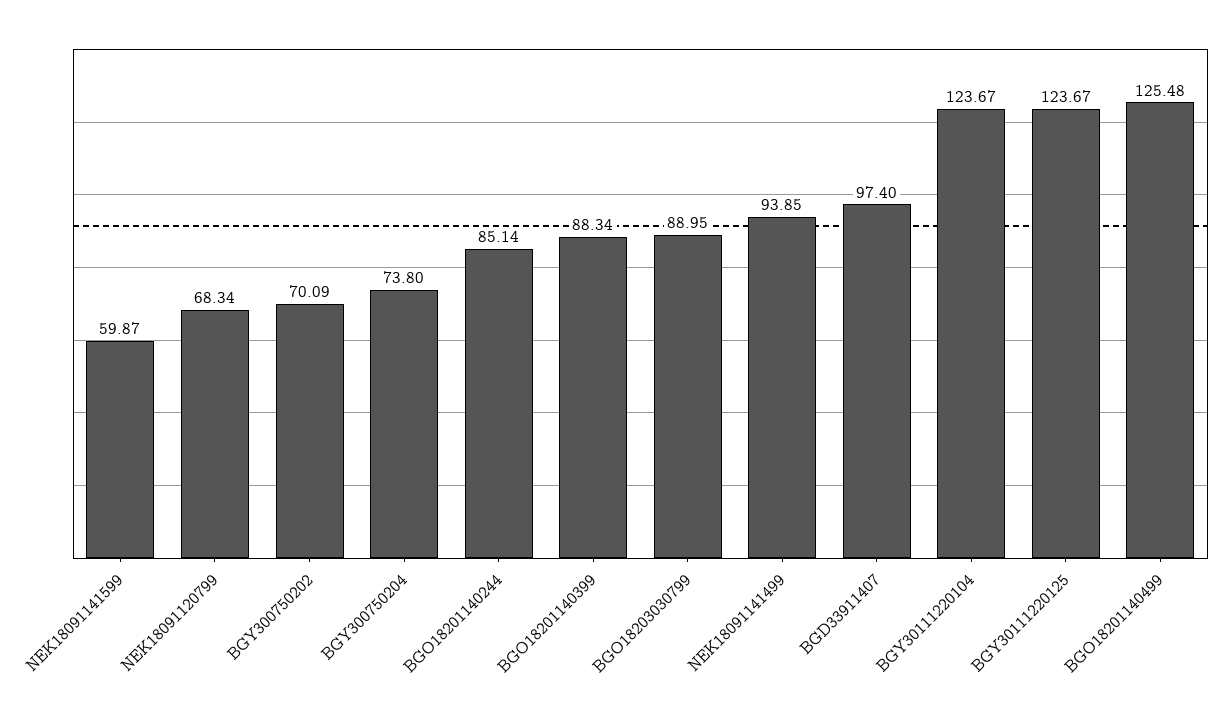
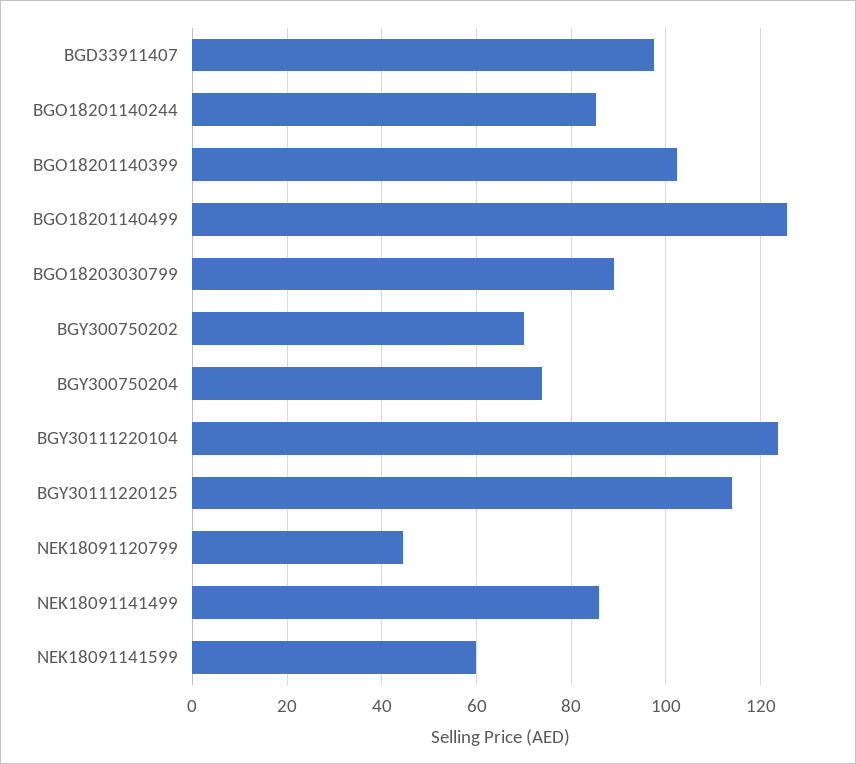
  {
    "NEK18091141599": 59.87,
-   "NEK18091120799": 68.34,
+   "NEK18091120799": 44,
    "BGY300750202": 70.09,
    "BGY300750204": 73.8,
    "BGO18201140244": 85.14,
-   "BGO18201140399": 88.34,
+   "BGO18201140399": 102,
    "BGO18203030799": 88.95,
-   "NEK18091141499": 93.85,
+   "NEK18091141499": 86,
    "BGD33911407": 97.4,
    "BGY30111220104": 123.67,
-   "BGY30111220125": 123.67,
+   "BGY30111220125": 114,
    "BGO18201140499": 125.48
  }

